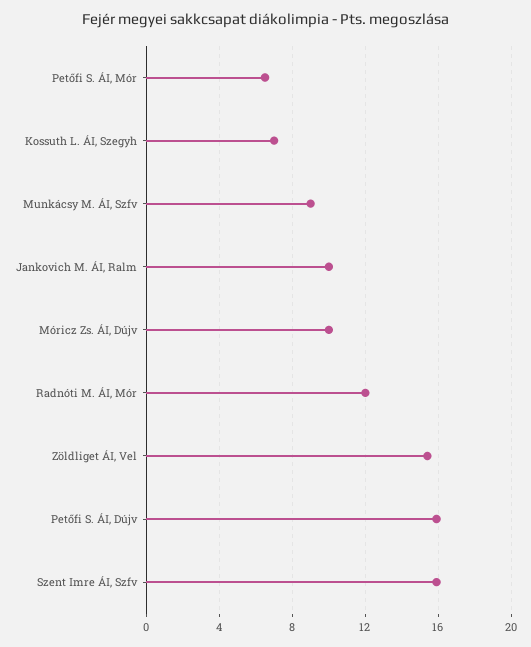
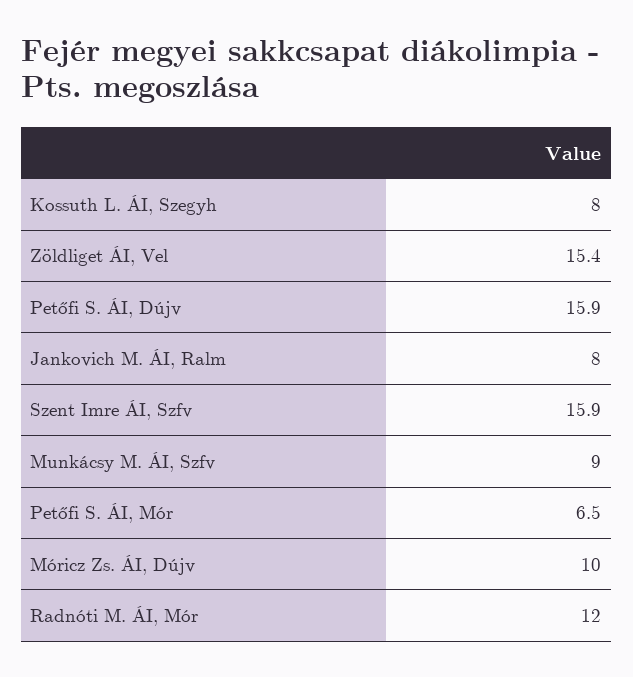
  {
    "Petőfi S. ÁI, Mór": 6.5,
-   "Kossuth L. ÁI, Szegyh": 7,
+   "Kossuth L. ÁI, Szegyh": 8,
    "Munkácsy M. ÁI, Szfv": 9,
-   "Jankovich M. ÁI, Ralm": 10,
+   "Jankovich M. ÁI, Ralm": 8,
    "Móricz Zs. ÁI, Dújv": 10,
    "Radnóti M. ÁI, Mór": 12,
    "Zöldliget ÁI, Vel": 15.4,
    "Petőfi S. ÁI, Dújv": 15.9,
    "Szent Imre ÁI, Szfv": 15.9
  }

